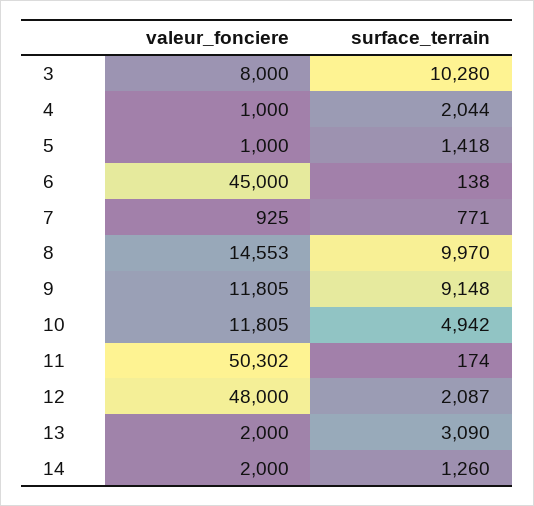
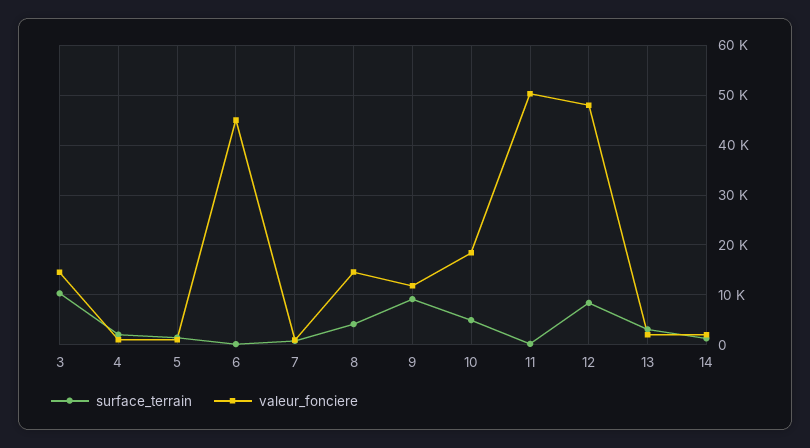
  {
    "valeur_fonciere": {
-     "3": 8000,
+     "3": 14000,
      "4": 1000,
      "5": 1000,
      "6": 45000,
      "7": 925,
      "8": 14553,
      "9": 11805,
-     "10": 11805,
+     "10": 18000,
      "11": 50302,
      "12": 48000,
      "13": 2000,
      "14": 2000
    },
    "surface_terrain": {
      "3": 10280,
      "4": 2044,
      "5": 1418,
      "6": 138,
      "7": 771,
-     "8": 9970,
+     "8": 4000,
      "9": 9148,
      "10": 4942,
      "11": 174,
-     "12": 2087,
+     "12": 8000,
      "13": 3090,
      "14": 1260
    }
  }

